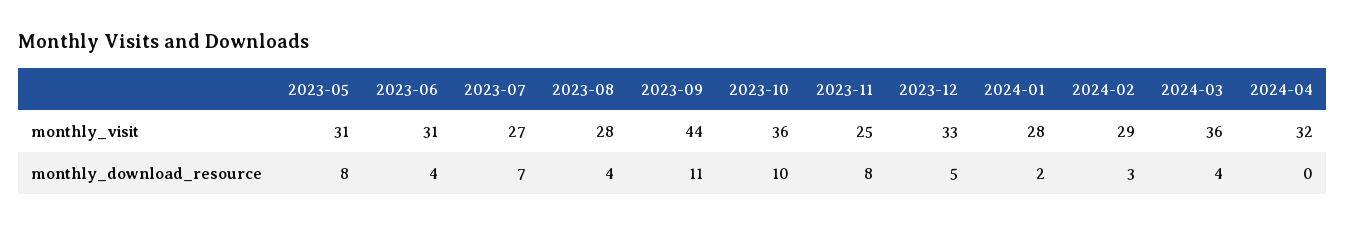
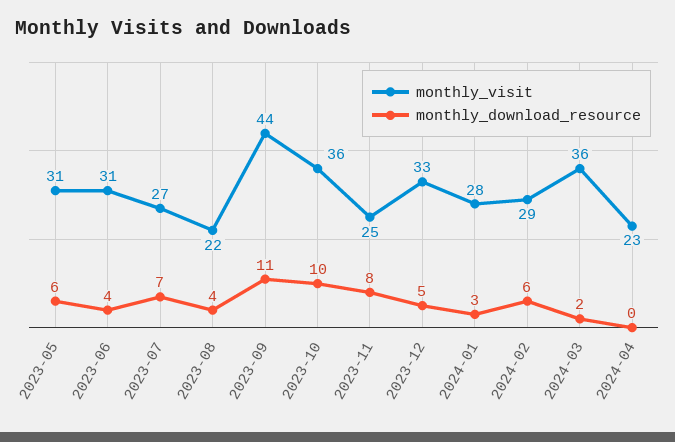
  {
    "monthly_visit": {
      "2023-05": 31,
      "2023-06": 31,
      "2023-07": 27,
-     "2023-08": 28,
+     "2023-08": 22,
      "2023-09": 44,
      "2023-10": 36,
      "2023-11": 25,
      "2023-12": 33,
      "2024-01": 28,
      "2024-02": 29,
      "2024-03": 36,
-     "2024-04": 32
+     "2024-04": 23
    },
    "monthly_download_resource": {
-     "2023-05": 8,
+     "2023-05": 6,
      "2023-06": 4,
      "2023-07": 7,
      "2023-08": 4,
      "2023-09": 11,
      "2023-10": 10,
      "2023-11": 8,
      "2023-12": 5,
-     "2024-01": 2,
+     "2024-01": 3,
-     "2024-02": 3,
+     "2024-02": 6,
-     "2024-03": 4,
+     "2024-03": 2,
      "2024-04": 0
    }
  }

